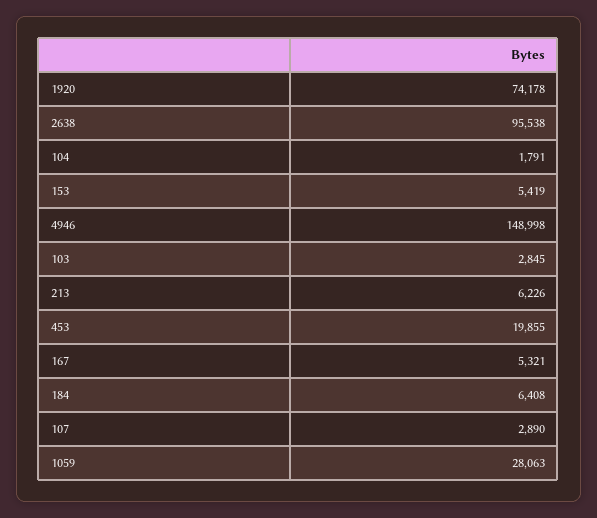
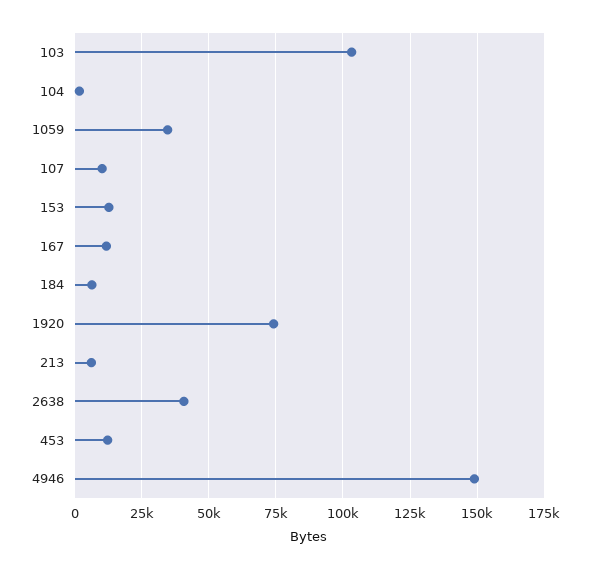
  {
    "1920": 74178,
-   "2638": 95538,
+   "2638": 40000,
    "104": 1791,
-   "153": 5419,
+   "153": 12500,
    "4946": 148998,
-   "103": 2845,
+   "103": 102500,
    "213": 6226,
-   "453": 19855,
+   "453": 12500,
-   "167": 5321,
+   "167": 12500,
    "184": 6408,
-   "107": 2890,
+   "107": 10000,
-   "1059": 28063
+   "1059": 35000
  }

